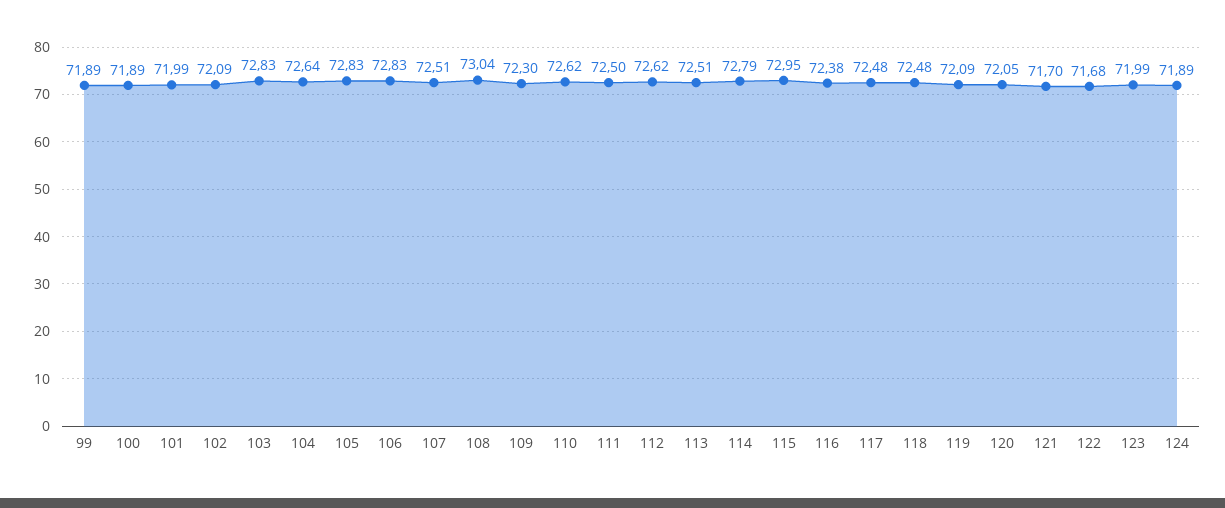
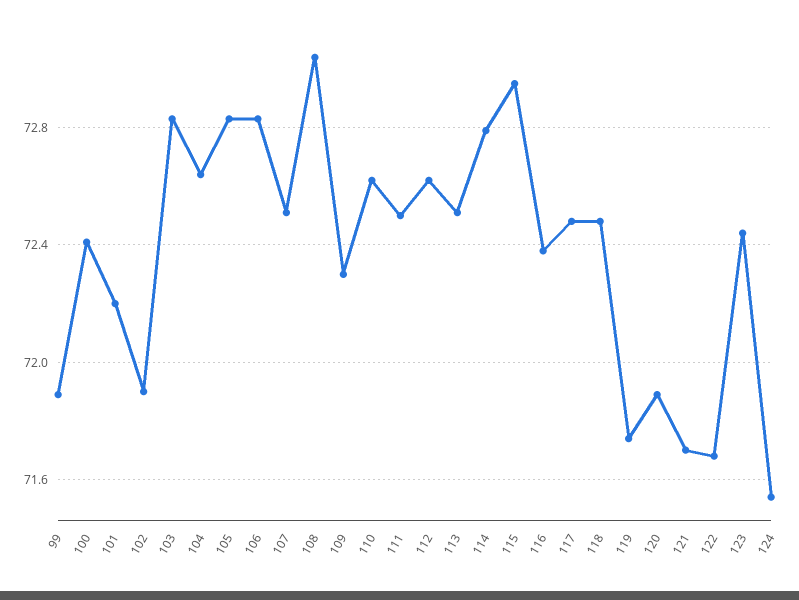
  {
    "99": 71.89,
-   "100": 71.89,
+   "100": 72.4,
-   "101": 71.99,
+   "101": 72.2,
-   "102": 72.09,
+   "102": 71.9,
    "103": 72.83,
    "104": 72.64,
    "105": 72.83,
    "106": 72.83,
    "107": 72.51,
    "108": 73.04,
    "109": 72.3,
    "110": 72.62,
    "111": 72.5,
    "112": 72.62,
    "113": 72.51,
    "114": 72.79,
    "115": 72.95,
    "116": 72.38,
    "117": 72.48,
    "118": 72.48,
-   "119": 72.09,
+   "119": 71.75,
-   "120": 72.05,
+   "120": 71.9,
    "121": 71.7,
    "122": 71.68,
-   "123": 71.99,
+   "123": 72.45,
-   "124": 71.89
+   "124": 71.55
  }

